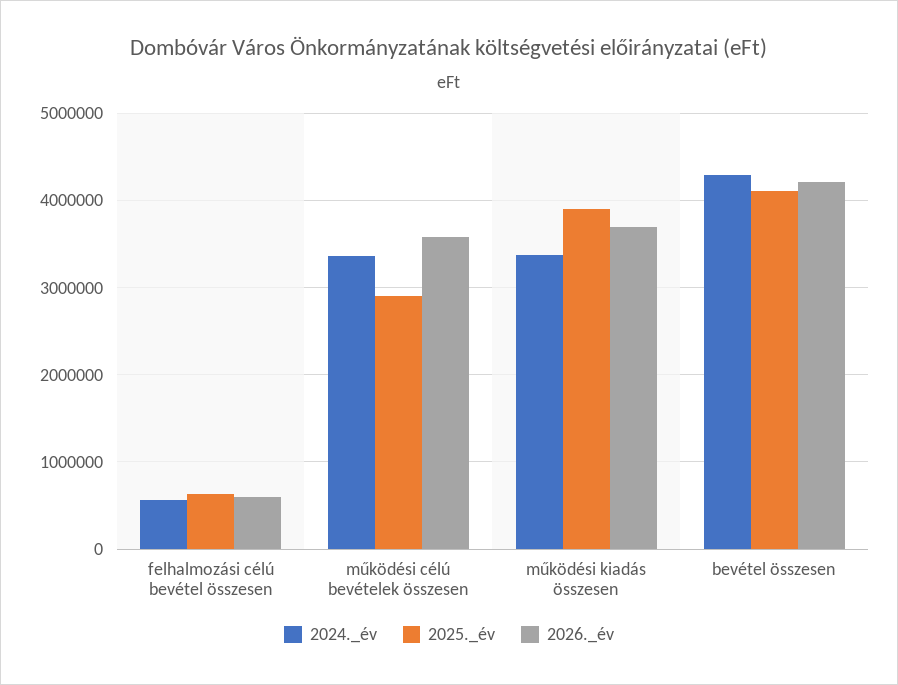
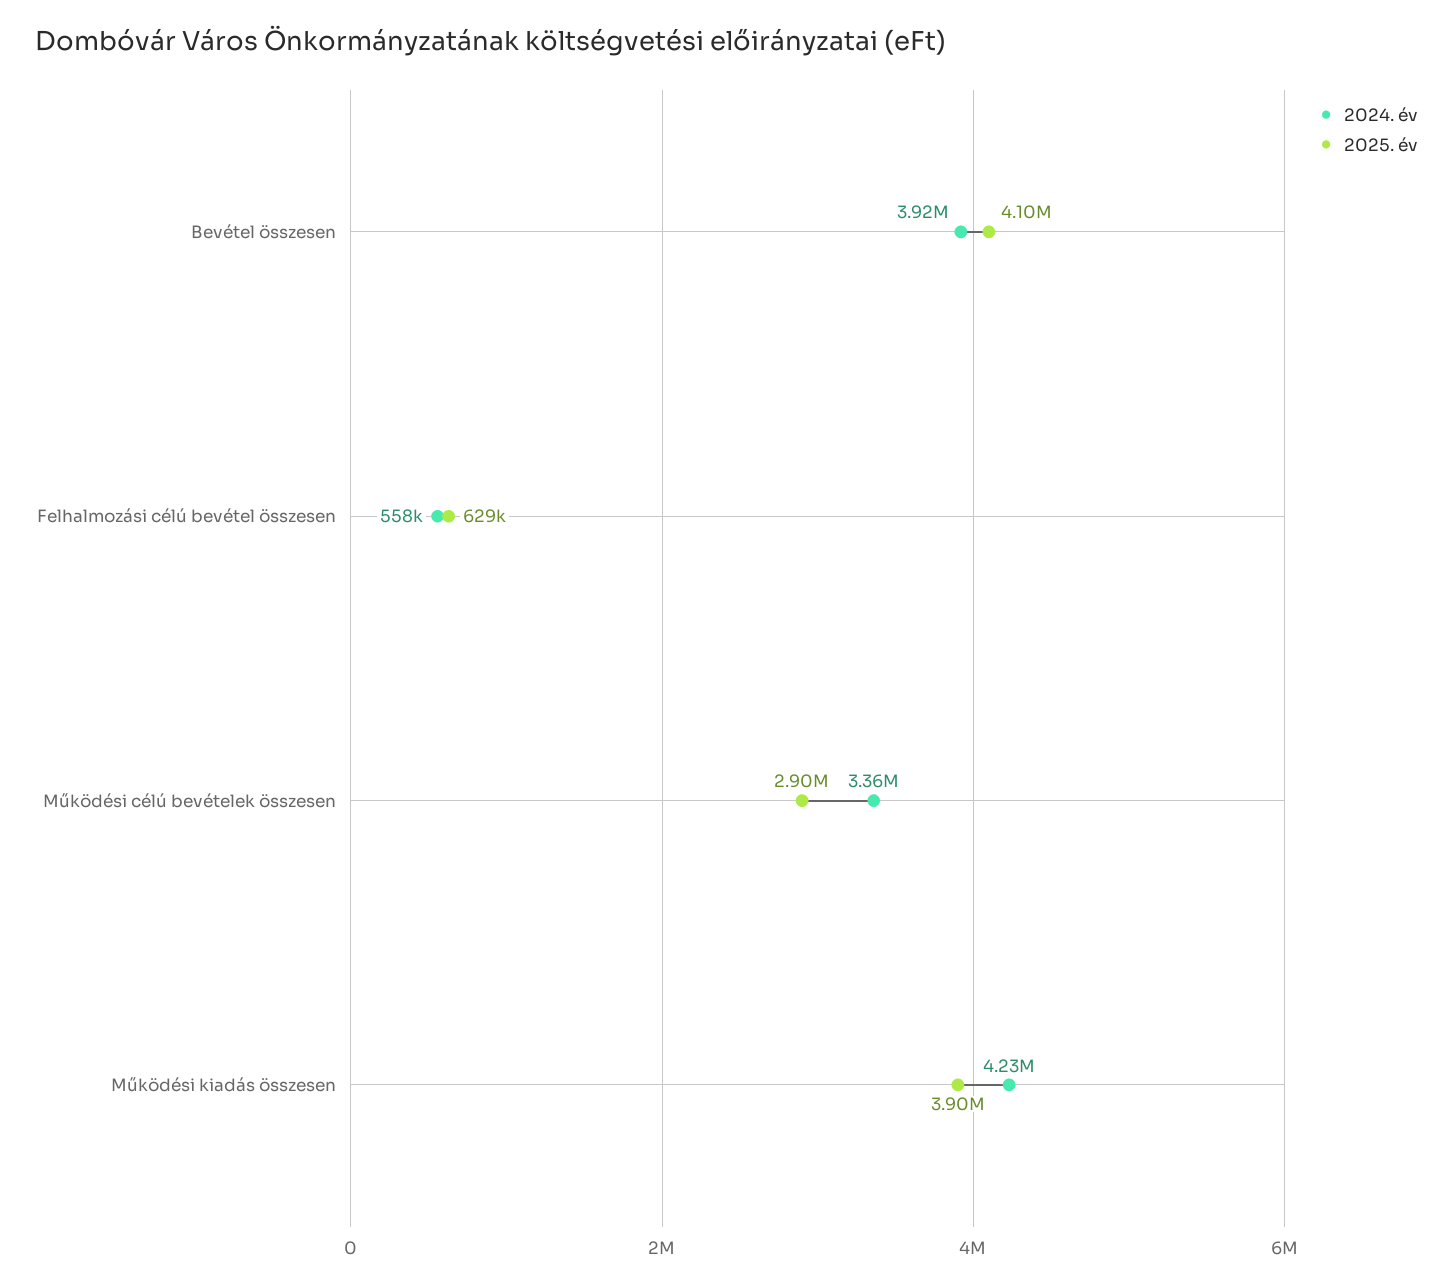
  {
    "2024._év": {
      "felhalmozási célú bevétel összesen": 558000,
      "működési célú bevételek összesen": 3360000,
-     "működési kiadás összesen": 3400000,
+     "működési kiadás összesen": 4230000,
-     "bevétel összesen": 4300000
+     "bevétel összesen": 3920000
    },
    "2025._év": {
      "felhalmozási célú bevétel összesen": 629000,
      "működési célú bevételek összesen": 2900000,
      "működési kiadás összesen": 3900000,
      "bevétel összesen": 4100000
-   },
+   }
-   "2026._év": {
-     "felhalmozási célú bevétel összesen": 600000,
-     "működési célú bevételek összesen": 3600000,
-     "működési kiadás összesen": 3700000,
-     "bevétel összesen": 4200000
-   }
  }

